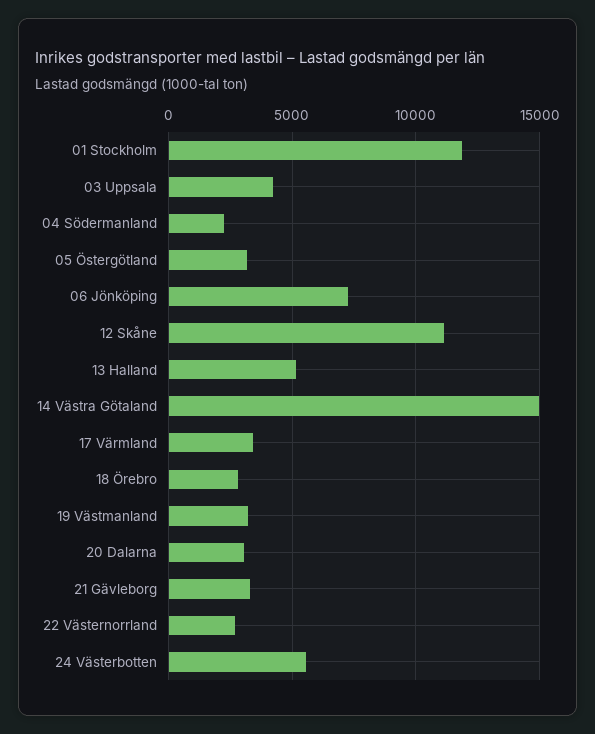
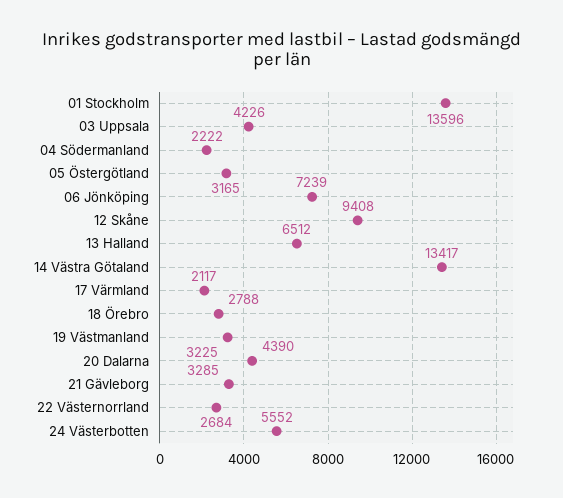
  {
-   "01 Stockholm": 12000,
+   "01 Stockholm": 13596,
    "03 Uppsala": 4226,
    "04 Södermanland": 2222,
    "05 Östergötland": 3165,
    "06 Jönköping": 7239,
-   "12 Skåne": 11000,
+   "12 Skåne": 9408,
-   "13 Halland": 5000,
+   "13 Halland": 6512,
-   "14 Västra Götaland": 15000,
+   "14 Västra Götaland": 13417,
-   "17 Värmland": 3500,
+   "17 Värmland": 2117,
    "18 Örebro": 2788,
    "19 Västmanland": 3225,
-   "20 Dalarna": 3000,
+   "20 Dalarna": 4390,
    "21 Gävleborg": 3285,
    "22 Västernorrland": 2684,
    "24 Västerbotten": 5552
  }

